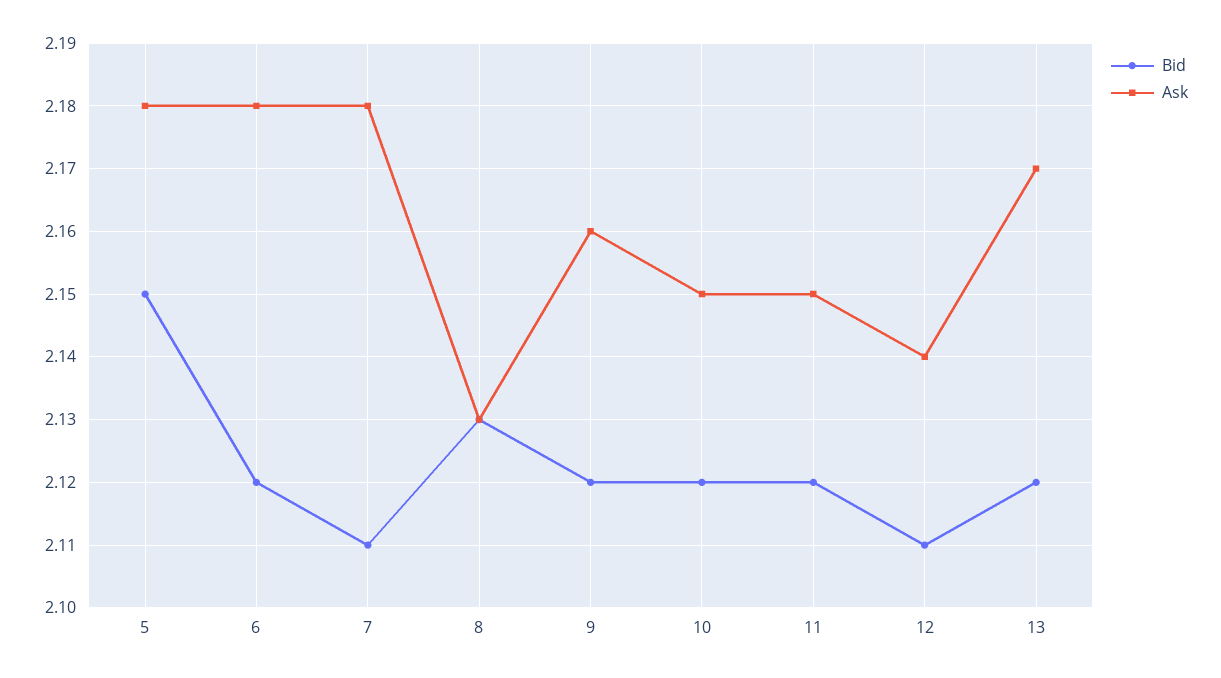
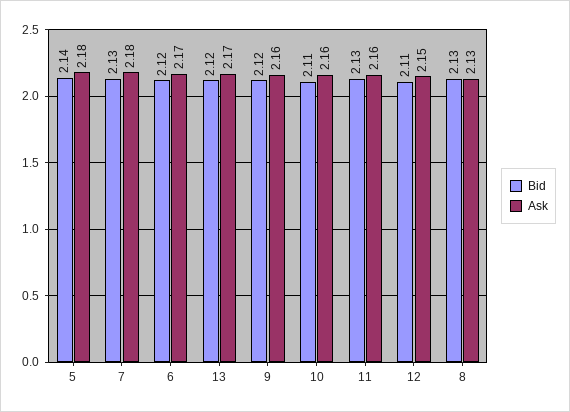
  {
    "Bid": {
-     "5": 2.15,
+     "5": 2.14,
      "6": 2.12,
-     "7": 2.11,
+     "7": 2.13,
      "8": 2.13,
      "9": 2.12,
-     "10": 2.12,
+     "10": 2.11,
-     "11": 2.12,
+     "11": 2.13,
      "12": 2.11,
      "13": 2.12
    },
    "Ask": {
      "5": 2.18,
-     "6": 2.18,
+     "6": 2.17,
      "7": 2.18,
      "8": 2.13,
      "9": 2.16,
-     "10": 2.15,
+     "10": 2.16,
-     "11": 2.15,
+     "11": 2.16,
-     "12": 2.14,
+     "12": 2.15,
      "13": 2.17
    }
  }

